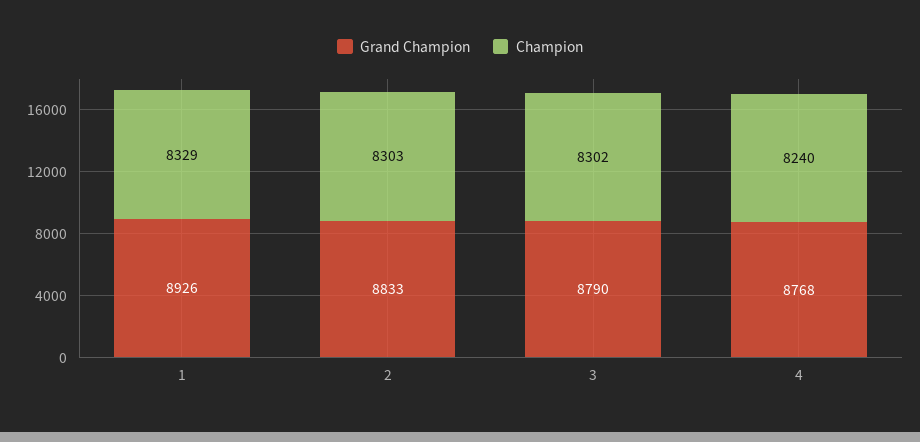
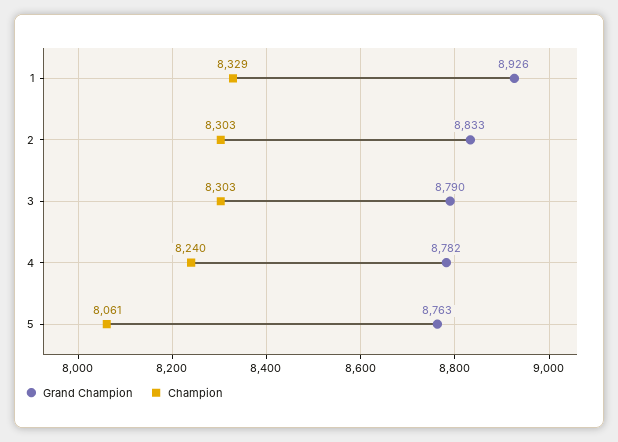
  {
    "Grand Champion": {
      "1": 8926,
      "2": 8833,
      "3": 8790,
-     "4": 8768
+     "4": 8782,
+     "5": 8763
    },
    "Champion": {
      "1": 8329,
      "2": 8303,
-     "3": 8302,
+     "3": 8303,
-     "4": 8240
+     "4": 8240,
+     "5": 8061
    }
  }

